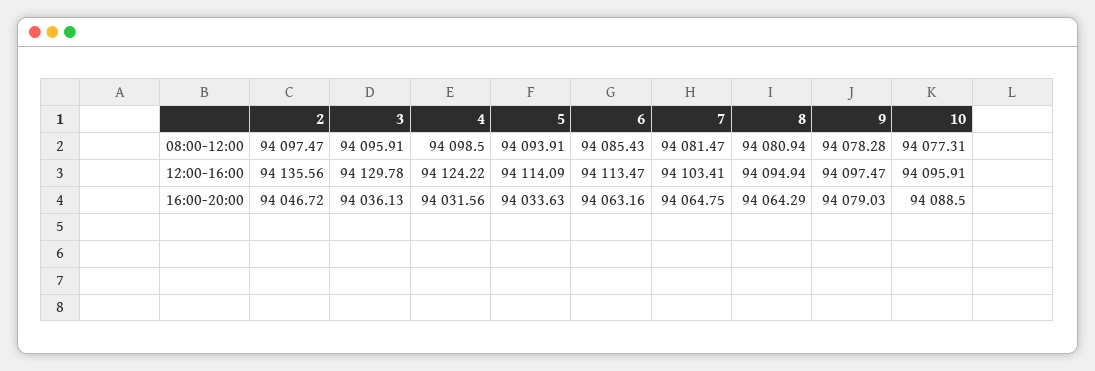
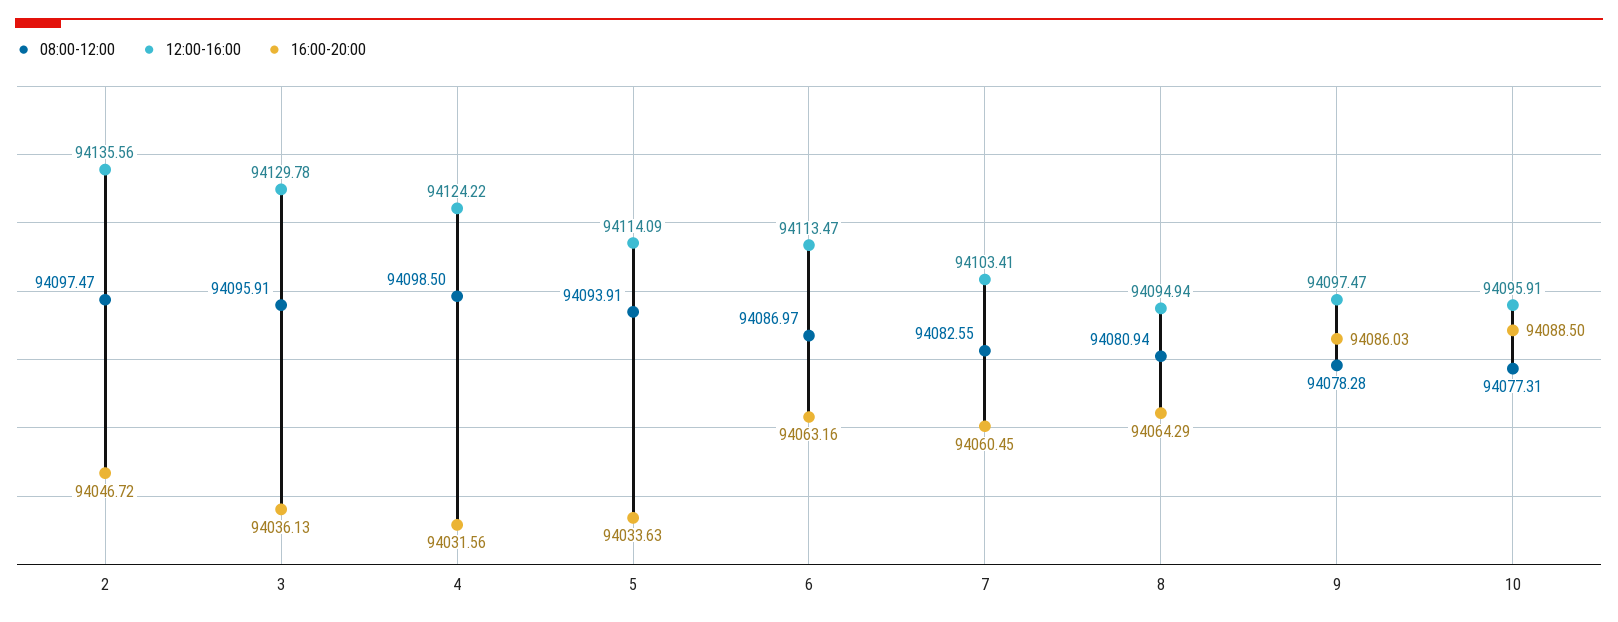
  {
    "08:00-12:00": {
      "2": 94097.47,
      "3": 94095.91,
      "4": 94098.5,
      "5": 94093.91,
-     "6": 94085.43,
+     "6": 94086.97,
-     "7": 94081.47,
+     "7": 94082.55,
      "8": 94080.94,
      "9": 94078.28,
      "10": 94077.31
    },
    "12:00-16:00": {
      "2": 94135.56,
      "3": 94129.78,
      "4": 94124.22,
      "5": 94114.09,
      "6": 94113.47,
      "7": 94103.41,
      "8": 94094.94,
      "9": 94097.47,
      "10": 94095.91
    },
    "16:00-20:00": {
      "2": 94046.72,
      "3": 94036.13,
      "4": 94031.56,
      "5": 94033.63,
      "6": 94063.16,
-     "7": 94064.75,
+     "7": 94060.45,
      "8": 94064.29,
-     "9": 94079.03,
+     "9": 94086.03,
      "10": 94088.5
    }
  }

